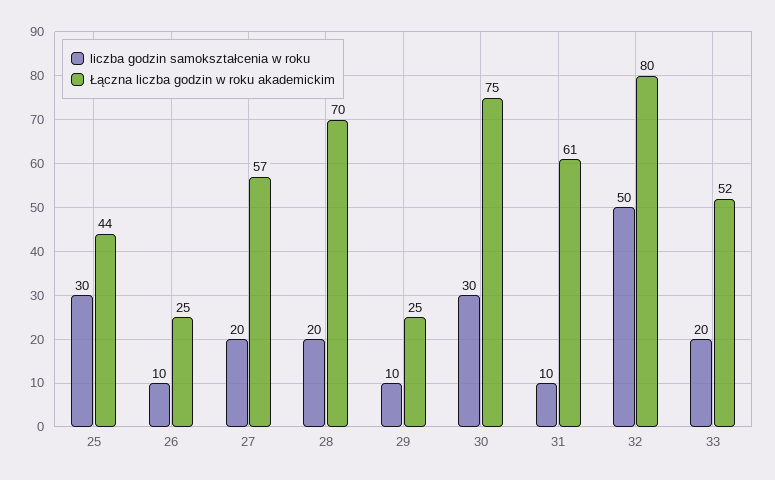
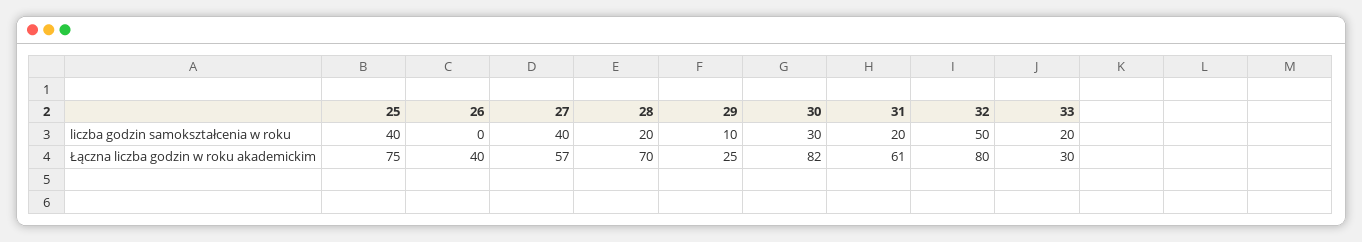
  {
    "liczba godzin samokształcenia w roku": {
-     "25": 30,
+     "25": 40,
-     "26": 10,
+     "26": 0,
-     "27": 20,
+     "27": 40,
      "28": 20,
      "29": 10,
      "30": 30,
-     "31": 10,
+     "31": 20,
      "32": 50,
      "33": 20
    },
    "Łączna liczba godzin w roku akademickim": {
-     "25": 44,
+     "25": 75,
-     "26": 25,
+     "26": 40,
      "27": 57,
      "28": 70,
      "29": 25,
-     "30": 75,
+     "30": 82,
      "31": 61,
      "32": 80,
-     "33": 52
+     "33": 30
    }
  }

